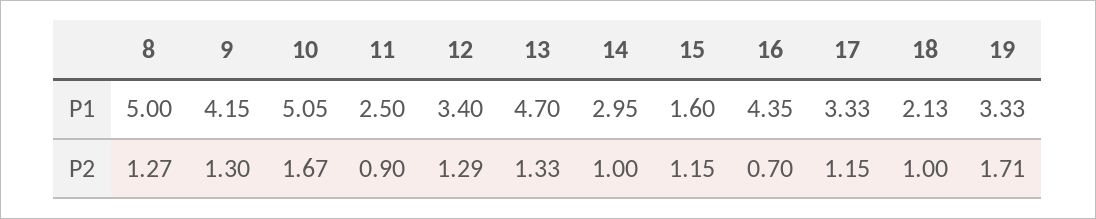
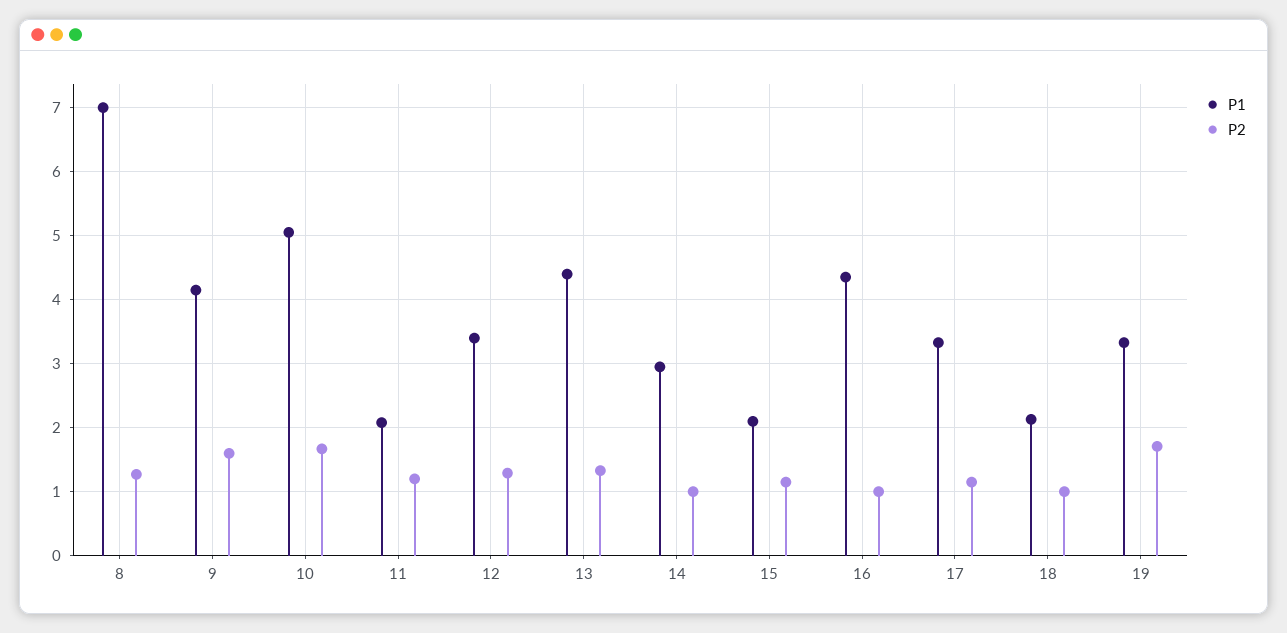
  {
    "P1": {
-     "8": 5,
+     "8": 7,
      "9": 4.15,
      "10": 5.05,
-     "11": 2.5,
+     "11": 2.1,
      "12": 3.4,
-     "13": 4.7,
+     "13": 4.4,
      "14": 2.95,
-     "15": 1.6,
+     "15": 2.1,
      "16": 4.35,
      "17": 3.33,
      "18": 2.13,
      "19": 3.33
    },
    "P2": {
      "8": 1.27,
-     "9": 1.3,
+     "9": 1.6,
      "10": 1.67,
-     "11": 0.9,
+     "11": 1.2,
      "12": 1.29,
      "13": 1.33,
      "14": 1,
      "15": 1.15,
-     "16": 0.7,
+     "16": 1,
      "17": 1.15,
      "18": 1,
      "19": 1.71
    }
  }

